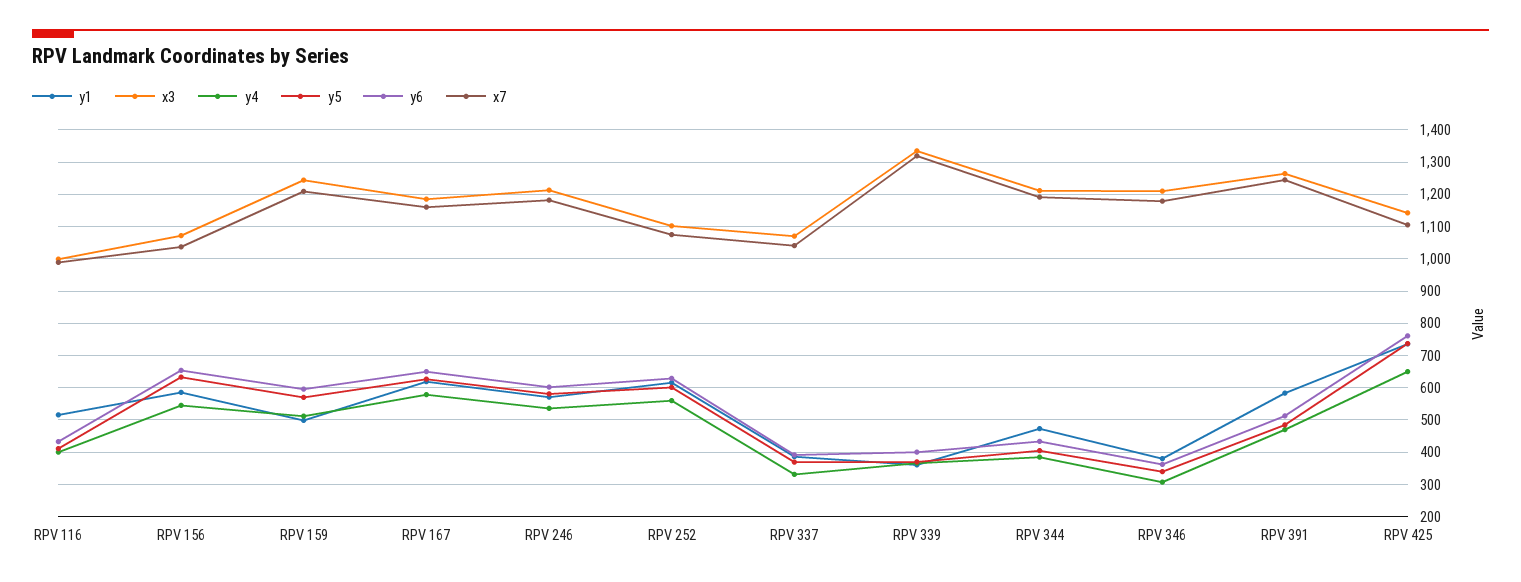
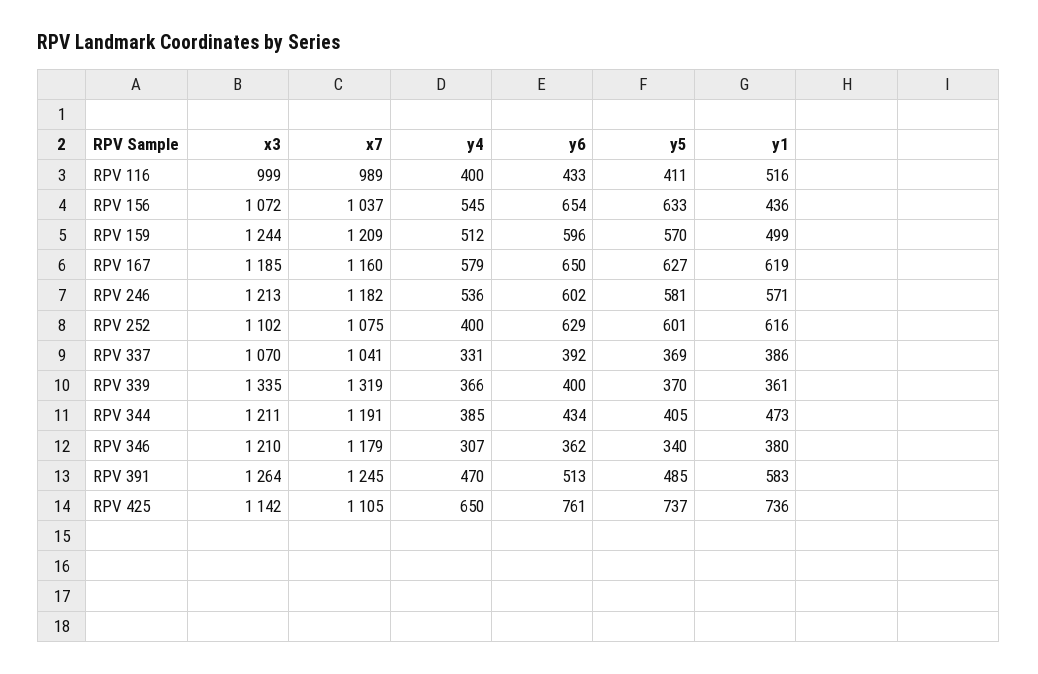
  {
    "y1": {
      "RPV 116": 516,
-     "RPV 156": 580,
+     "RPV 156": 436,
      "RPV 159": 499,
      "RPV 167": 619,
      "RPV 246": 571,
      "RPV 252": 616,
      "RPV 337": 386,
      "RPV 339": 361,
      "RPV 344": 473,
      "RPV 346": 380,
      "RPV 391": 583,
      "RPV 425": 736
    },
    "x3": {
      "RPV 116": 999,
      "RPV 156": 1072,
      "RPV 159": 1244,
      "RPV 167": 1185,
      "RPV 246": 1213,
      "RPV 252": 1102,
      "RPV 337": 1070,
      "RPV 339": 1335,
      "RPV 344": 1211,
      "RPV 346": 1210,
      "RPV 391": 1264,
      "RPV 425": 1142
    },
    "y4": {
      "RPV 116": 400,
      "RPV 156": 545,
      "RPV 159": 512,
      "RPV 167": 579,
      "RPV 246": 536,
-     "RPV 252": 560,
+     "RPV 252": 400,
      "RPV 337": 331,
      "RPV 339": 366,
      "RPV 344": 385,
      "RPV 346": 307,
      "RPV 391": 470,
      "RPV 425": 650
    },
    "y5": {
      "RPV 116": 411,
      "RPV 156": 633,
      "RPV 159": 570,
      "RPV 167": 627,
      "RPV 246": 581,
      "RPV 252": 601,
      "RPV 337": 369,
      "RPV 339": 370,
      "RPV 344": 405,
      "RPV 346": 340,
      "RPV 391": 485,
      "RPV 425": 737
    },
    "y6": {
      "RPV 116": 433,
      "RPV 156": 654,
      "RPV 159": 596,
      "RPV 167": 650,
      "RPV 246": 602,
      "RPV 252": 629,
      "RPV 337": 392,
      "RPV 339": 400,
      "RPV 344": 434,
      "RPV 346": 362,
      "RPV 391": 513,
      "RPV 425": 761
    },
    "x7": {
      "RPV 116": 989,
      "RPV 156": 1037,
      "RPV 159": 1209,
      "RPV 167": 1160,
      "RPV 246": 1182,
      "RPV 252": 1075,
      "RPV 337": 1041,
      "RPV 339": 1319,
      "RPV 344": 1191,
      "RPV 346": 1179,
      "RPV 391": 1245,
      "RPV 425": 1105
    }
  }

